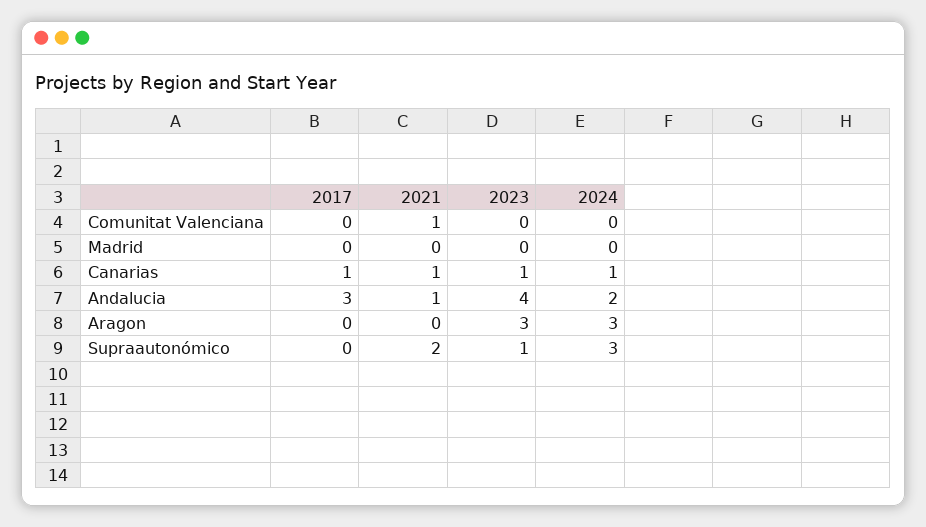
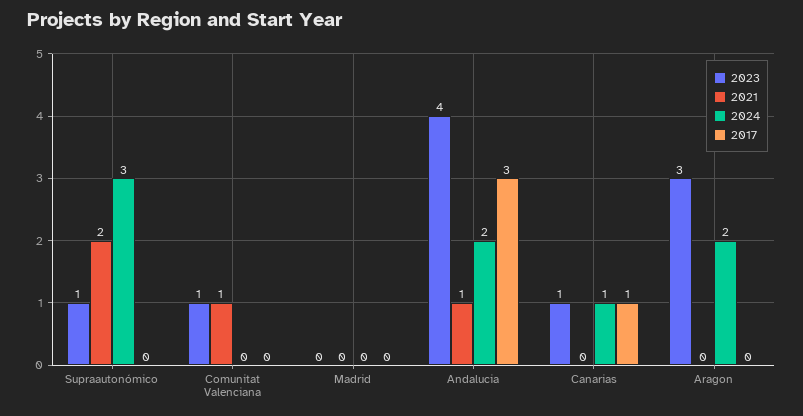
  {
    "2017": {
      "Comunitat Valenciana": 0,
      "Madrid": 0,
      "Canarias": 1,
      "Andalucia": 3,
      "Aragon": 0,
      "Supraautonómico": 0
    },
    "2021": {
      "Comunitat Valenciana": 1,
      "Madrid": 0,
-     "Canarias": 1,
+     "Canarias": 0,
      "Andalucia": 1,
      "Aragon": 0,
      "Supraautonómico": 2
    },
    "2023": {
-     "Comunitat Valenciana": 0,
+     "Comunitat Valenciana": 1,
      "Madrid": 0,
      "Canarias": 1,
      "Andalucia": 4,
      "Aragon": 3,
      "Supraautonómico": 1
    },
    "2024": {
      "Comunitat Valenciana": 0,
      "Madrid": 0,
      "Canarias": 1,
      "Andalucia": 2,
-     "Aragon": 3,
+     "Aragon": 2,
      "Supraautonómico": 3
    }
  }

